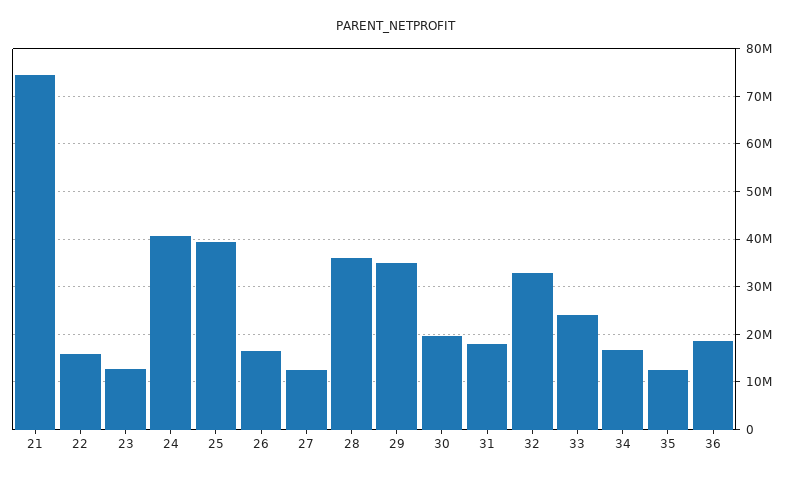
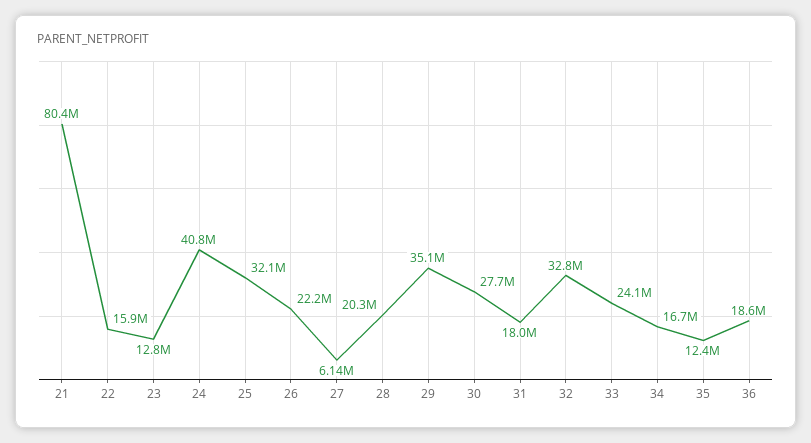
  {
-   "21": 74000000,
+   "21": 80400000,
    "22": 15900000,
    "23": 12800000,
    "24": 40800000,
-   "25": 40000000,
+   "25": 32100000,
-   "26": 16000000,
+   "26": 22200000,
-   "27": 12000000,
+   "27": 6140000,
-   "28": 36000000,
+   "28": 20300000,
    "29": 35100000,
-   "30": 20000000,
+   "30": 27700000,
    "31": 18000000,
    "32": 32800000,
    "33": 24100000,
    "34": 16700000,
    "35": 12400000,
    "36": 18600000
  }

